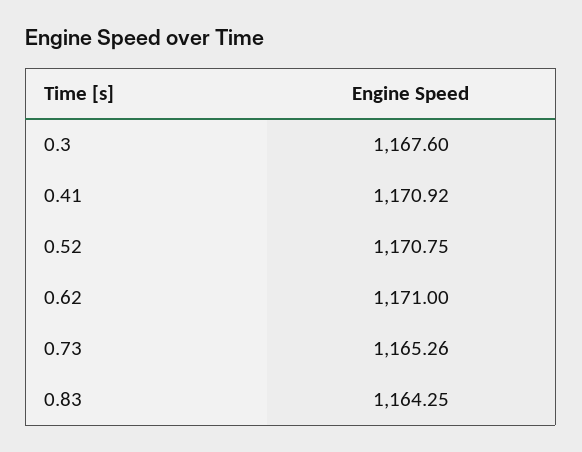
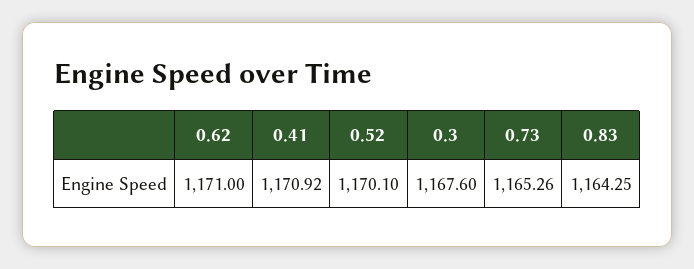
  {
    "0.3": 1167.6,
    "0.41": 1170.92,
-   "0.52": 1170.75,
+   "0.52": 1170.1,
    "0.62": 1171,
    "0.73": 1165.26,
    "0.83": 1164.25
  }

